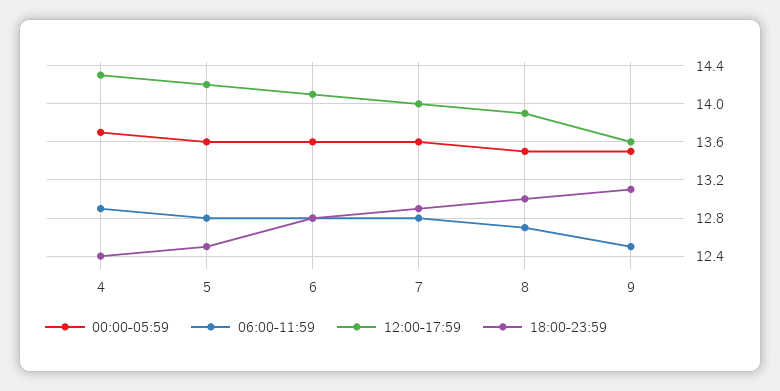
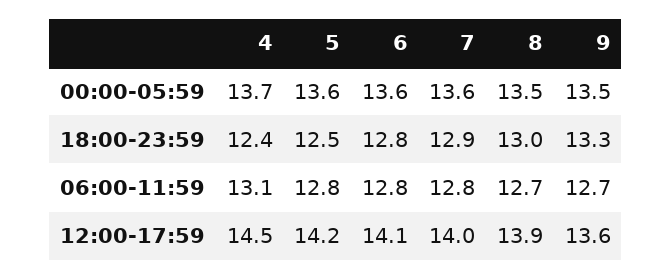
  {
    "00:00-05:59": {
      "4": 13.7,
      "5": 13.6,
      "6": 13.6,
      "7": 13.6,
      "8": 13.5,
      "9": 13.5
    },
    "06:00-11:59": {
-     "4": 12.9,
+     "4": 13.1,
      "5": 12.8,
      "6": 12.8,
      "7": 12.8,
      "8": 12.7,
-     "9": 12.5
+     "9": 12.7
    },
    "12:00-17:59": {
-     "4": 14.3,
+     "4": 14.5,
      "5": 14.2,
      "6": 14.1,
      "7": 14,
      "8": 13.9,
      "9": 13.6
    },
    "18:00-23:59": {
      "4": 12.4,
      "5": 12.5,
      "6": 12.8,
      "7": 12.9,
      "8": 13,
-     "9": 13.1
+     "9": 13.3
    }
  }

